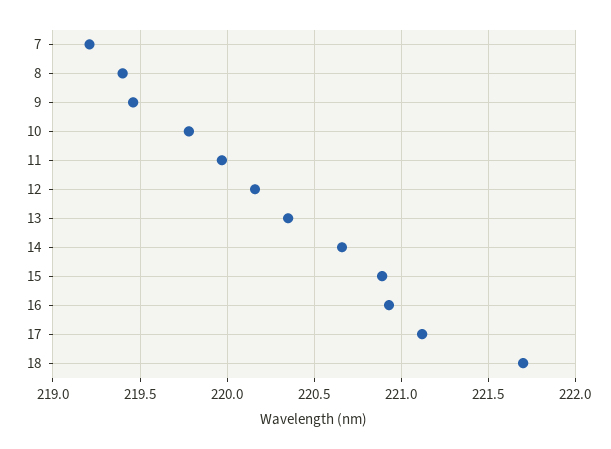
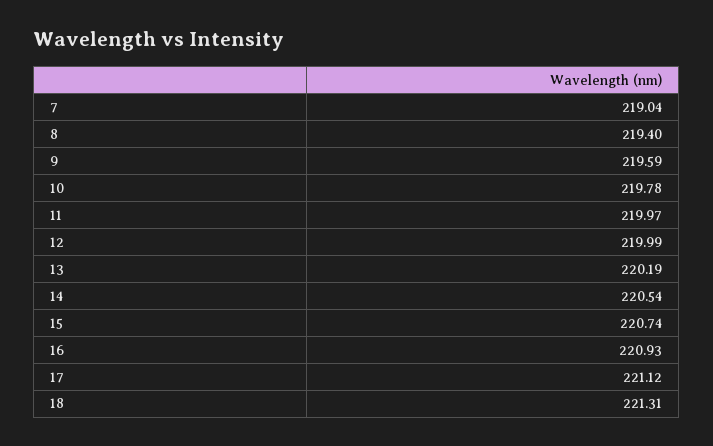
  {
-   "7": 219.2,
+   "7": 219.04,
    "8": 219.4,
-   "9": 219.45,
+   "9": 219.59,
    "10": 219.78,
    "11": 219.97,
-   "12": 220.15,
+   "12": 219.99,
-   "13": 220.35,
+   "13": 220.19,
-   "14": 220.65,
+   "14": 220.54,
-   "15": 220.9,
+   "15": 220.74,
    "16": 220.93,
    "17": 221.12,
-   "18": 221.7
+   "18": 221.31
  }

